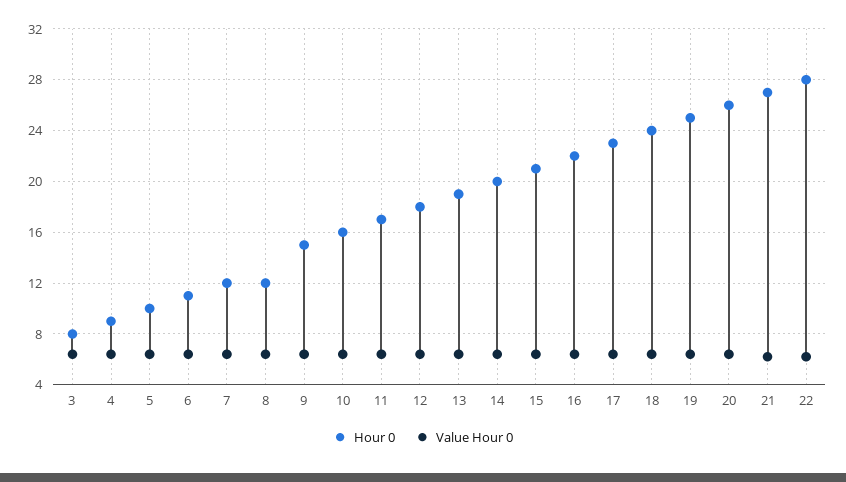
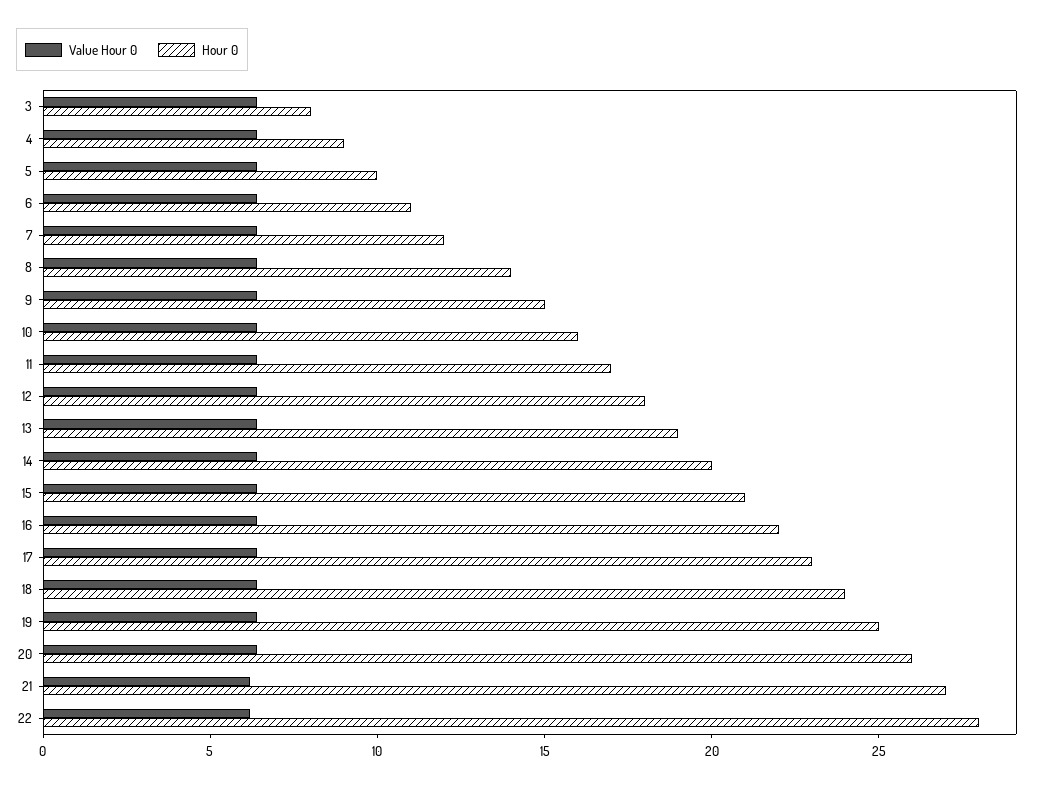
  {
    "Hour 0": {
      "3": 8,
      "4": 9,
      "5": 10,
      "6": 11,
      "7": 12,
-     "8": 12,
+     "8": 14,
      "9": 15,
      "10": 16,
      "11": 17,
      "12": 18,
      "13": 19,
      "14": 20,
      "15": 21,
      "16": 22,
      "17": 23,
      "18": 24,
      "19": 25,
      "20": 26,
      "21": 27,
      "22": 28
    },
    "Value Hour 0": {
      "3": 6.5,
      "4": 6.5,
      "5": 6.5,
      "6": 6.5,
      "7": 6.5,
      "8": 6.5,
      "9": 6.5,
      "10": 6.5,
      "11": 6.5,
      "12": 6.5,
      "13": 6.5,
      "14": 6.5,
      "15": 6.5,
      "16": 6.5,
      "17": 6.5,
      "18": 6.5,
      "19": 6.5,
      "20": 6.5,
      "21": 6,
      "22": 6
    }
  }

